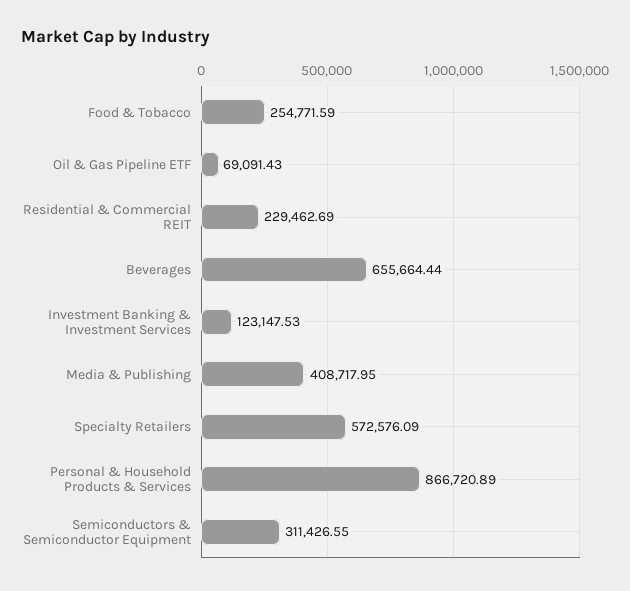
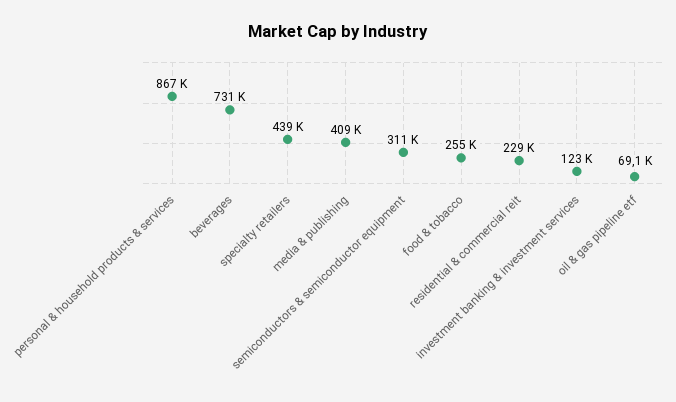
  {
    "Food & Tobacco": 254771.59,
    "Oil & Gas Pipeline ETF": 69091.43,
    "Residential & Commercial REIT": 229462.69,
-   "Beverages": 655664.44,
+   "Beverages": 731000,
    "Investment Banking & Investment Services": 123147.53,
    "Media & Publishing": 408717.95,
-   "Specialty Retailers": 572576.09,
+   "Specialty Retailers": 439000,
    "Personal & Household Products & Services": 866720.89,
    "Semiconductors & Semiconductor Equipment": 311426.55
  }

